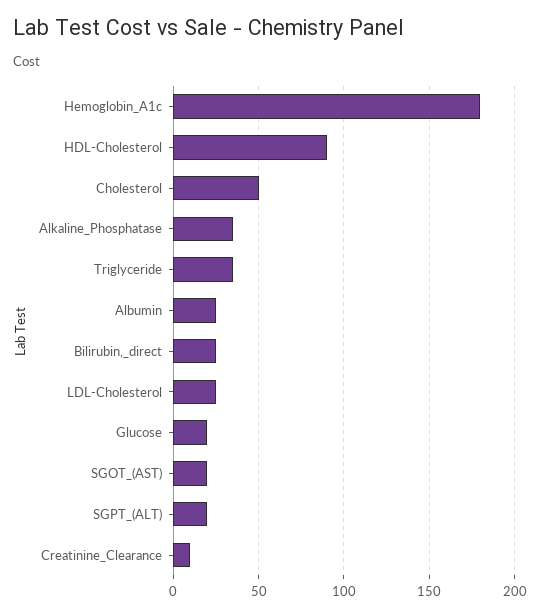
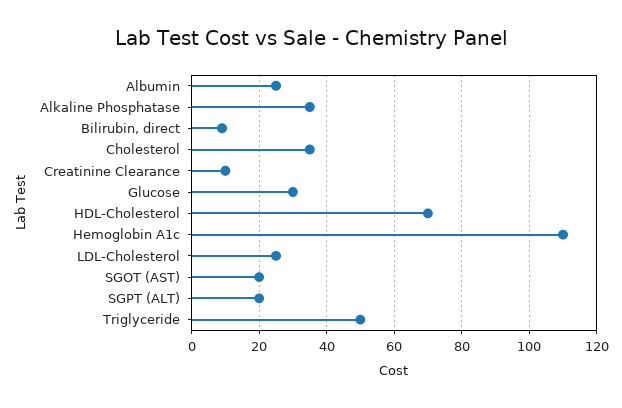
  {
-   "Hemoglobin_A1c": 180,
+   "Hemoglobin_A1c": 110,
-   "HDL-Cholesterol": 90,
+   "HDL-Cholesterol": 70,
-   "Cholesterol": 50,
+   "Cholesterol": 35,
    "Alkaline_Phosphatase": 35,
-   "Triglyceride": 35,
+   "Triglyceride": 50,
    "Albumin": 25,
-   "Bilirubin,_direct": 25,
+   "Bilirubin,_direct": 10,
    "LDL-Cholesterol": 25,
-   "Glucose": 20,
+   "Glucose": 30,
    "SGOT_(AST)": 20,
    "SGPT_(ALT)": 20,
    "Creatinine_Clearance": 10
  }

